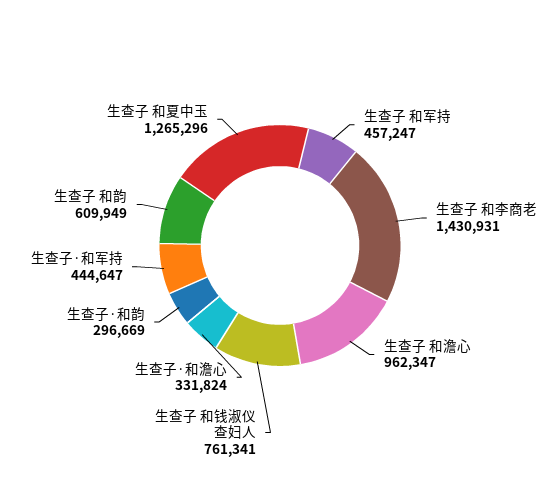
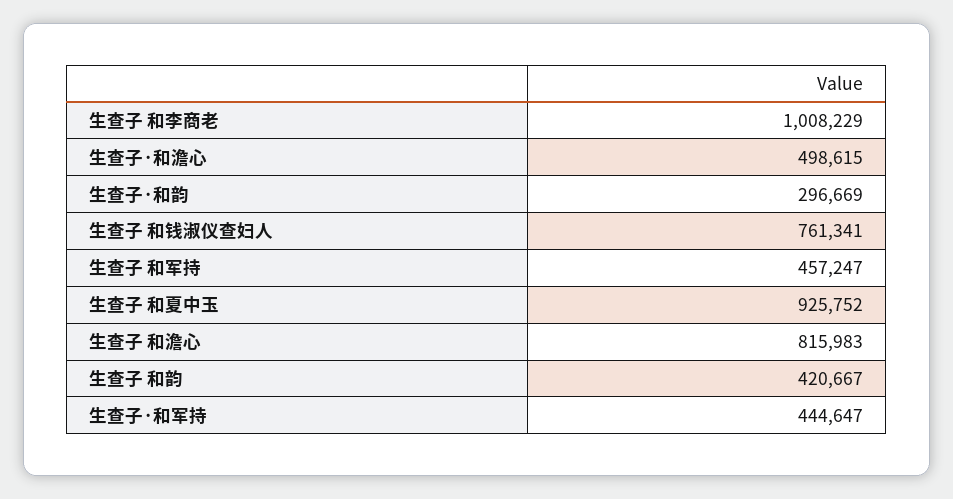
  {
    "生查子 和军持": 457247,
-   "生查子 和李商老": 1430931,
+   "生查子 和李商老": 1008229,
-   "生查子 和澹心": 962347,
+   "生查子 和澹心": 815983,
    "生查子 和钱淑仪查妇人": 761341,
-   "生查子·和澹心": 331824,
+   "生查子·和澹心": 498615,
    "生查子·和韵": 296669,
    "生查子·和军持": 444647,
-   "生查子 和韵": 609949,
+   "生查子 和韵": 420667,
-   "生查子 和夏中玉": 1265296
+   "生查子 和夏中玉": 925752
  }

